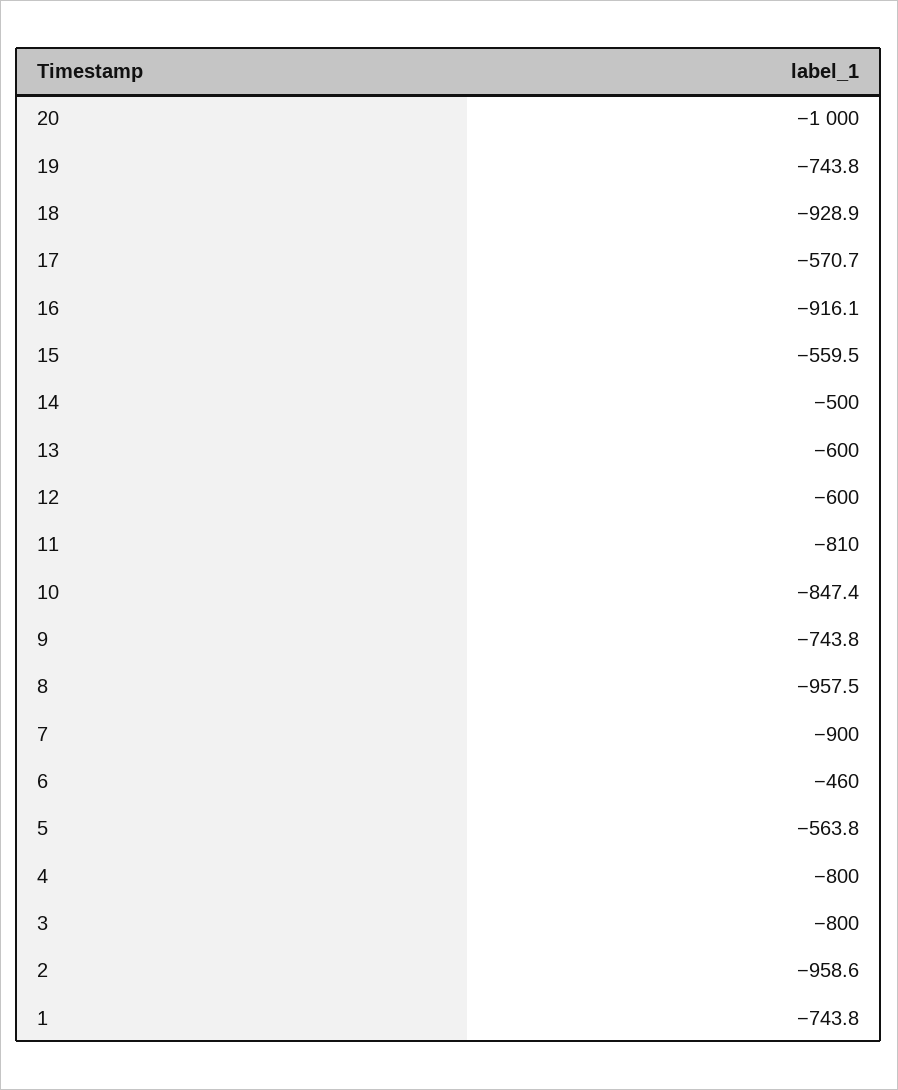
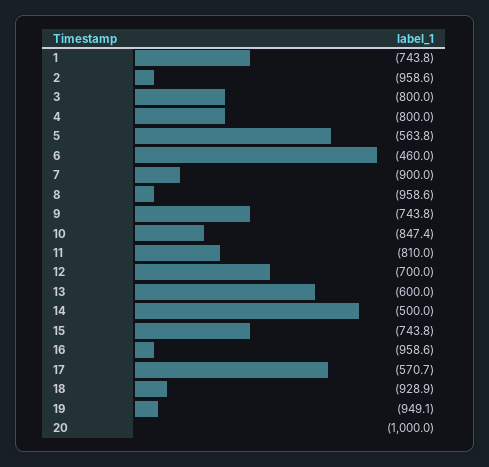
  {
    "20": -1000,
-   "19": -743.8,
+   "19": -949.1,
    "18": -928.9,
    "17": -570.7,
-   "16": -916.1,
+   "16": -958.6,
-   "15": -559.5,
+   "15": -743.8,
    "14": -500,
    "13": -600,
-   "12": -600,
+   "12": -700,
    "11": -810,
    "10": -847.4,
    "9": -743.8,
-   "8": -957.5,
+   "8": -958.6,
    "7": -900,
    "6": -460,
    "5": -563.8,
    "4": -800,
    "3": -800,
    "2": -958.6,
    "1": -743.8
  }

